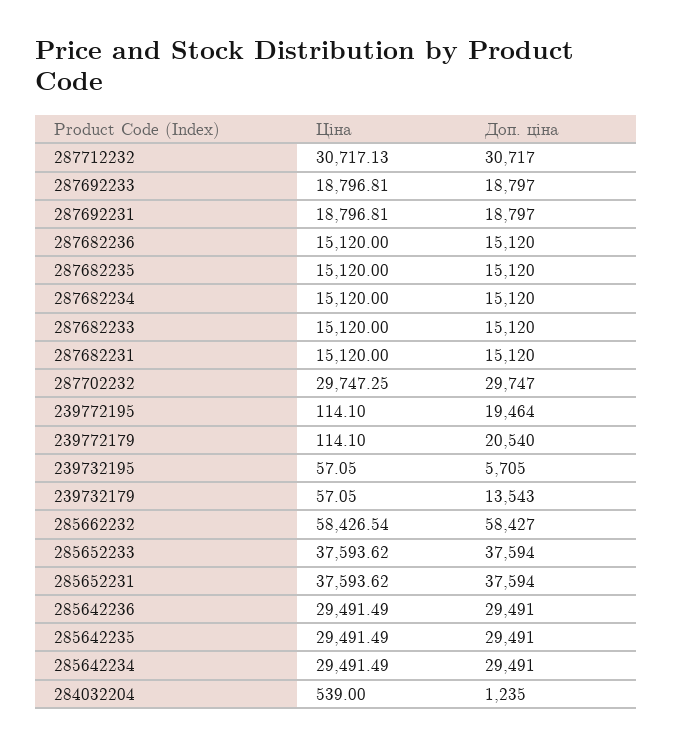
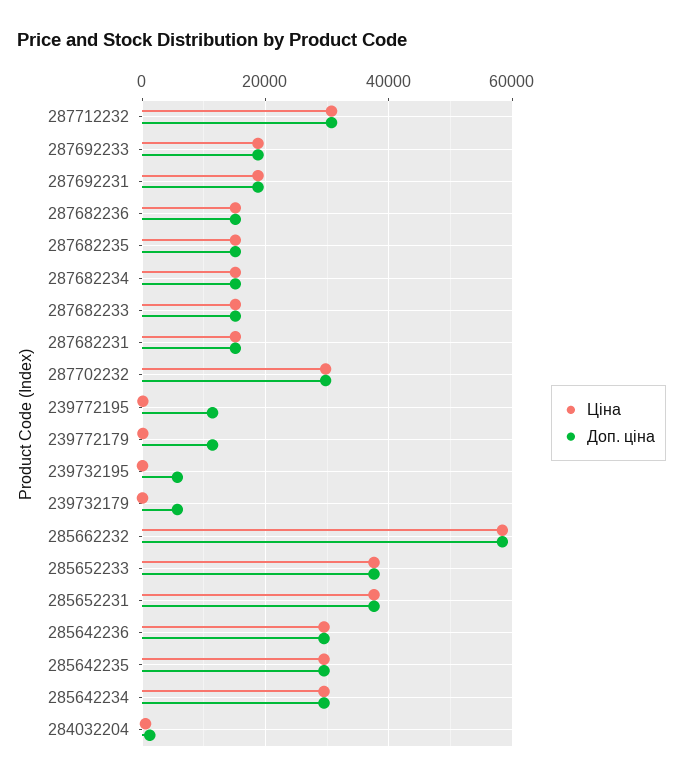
  {
    "Ціна": {
      "287712232": 30717.13,
      "287692233": 18796.81,
      "287692231": 18796.81,
      "287682236": 15120,
      "287682235": 15120,
      "287682234": 15120,
      "287682233": 15120,
      "287682231": 15120,
      "287702232": 29747.25,
      "239772195": 114.1,
      "239772179": 114.1,
      "239732195": 57.05,
      "239732179": 57.05,
      "285662232": 58426.54,
      "285652233": 37593.62,
      "285652231": 37593.62,
      "285642236": 29491.49,
      "285642235": 29491.49,
      "285642234": 29491.49,
      "284032204": 539
    },
    "Доп. ціна": {
      "287712232": 30717,
      "287692233": 18797,
      "287692231": 18797,
      "287682236": 15120,
      "287682235": 15120,
      "287682234": 15120,
      "287682233": 15120,
      "287682231": 15120,
      "287702232": 29747,
-     "239772195": 19464,
+     "239772195": 12000,
-     "239772179": 20540,
+     "239772179": 12000,
      "239732195": 5705,
-     "239732179": 13543,
+     "239732179": 6000,
      "285662232": 58427,
      "285652233": 37594,
      "285652231": 37594,
      "285642236": 29491,
      "285642235": 29491,
      "285642234": 29491,
      "284032204": 1235
    }
  }

